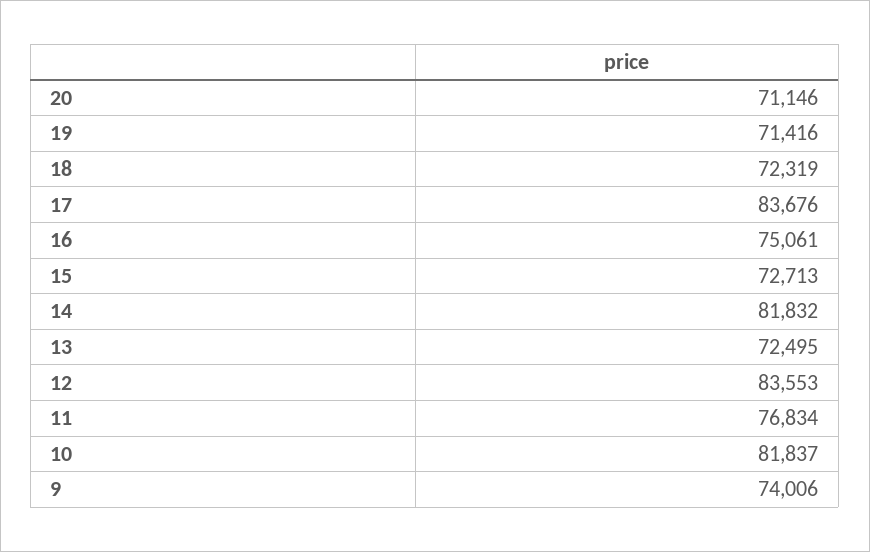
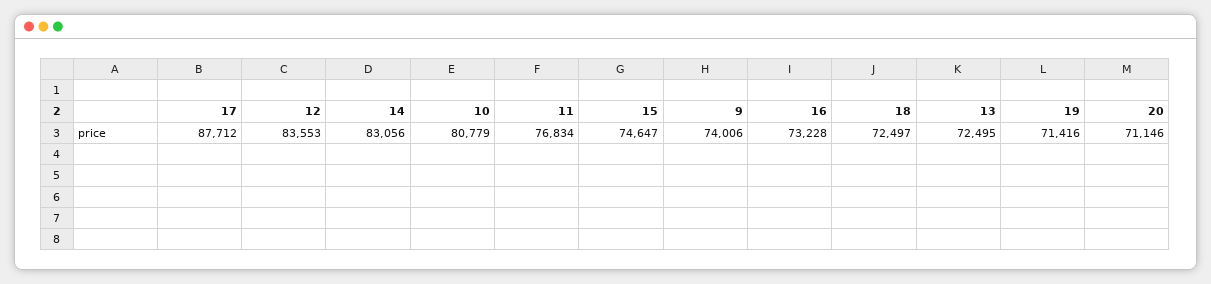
  {
    "20": 71146,
    "19": 71416,
-   "18": 72319,
+   "18": 72497,
-   "17": 83676,
+   "17": 87712,
-   "16": 75061,
+   "16": 73228,
-   "15": 72713,
+   "15": 74647,
-   "14": 81832,
+   "14": 83056,
    "13": 72495,
    "12": 83553,
    "11": 76834,
-   "10": 81837,
+   "10": 80779,
    "9": 74006
  }

